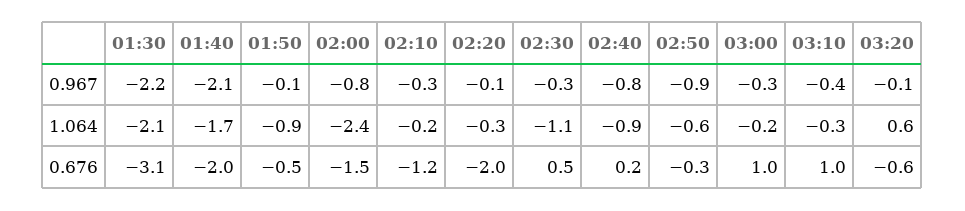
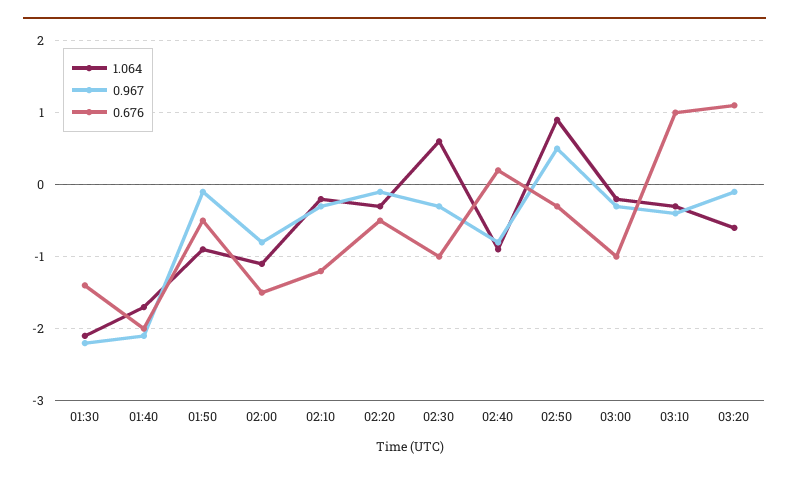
  {
    "0.967": {
      "01:30": -2.2,
      "01:40": -2.1,
      "01:50": -0.1,
      "02:00": -0.8,
      "02:10": -0.3,
      "02:20": -0.1,
      "02:30": -0.3,
      "02:40": -0.8,
-     "02:50": -0.9,
+     "02:50": 0.5,
      "03:00": -0.3,
      "03:10": -0.4,
      "03:20": -0.1
    },
    "1.064": {
      "01:30": -2.1,
      "01:40": -1.7,
      "01:50": -0.9,
-     "02:00": -2.4,
+     "02:00": -1.1,
      "02:10": -0.2,
      "02:20": -0.3,
-     "02:30": -1.1,
+     "02:30": 0.6,
      "02:40": -0.9,
-     "02:50": -0.6,
+     "02:50": 0.9,
      "03:00": -0.2,
      "03:10": -0.3,
-     "03:20": 0.6
+     "03:20": -0.6
    },
    "0.676": {
-     "01:30": -3.1,
+     "01:30": -1.4,
      "01:40": -2,
      "01:50": -0.5,
      "02:00": -1.5,
      "02:10": -1.2,
-     "02:20": -2,
+     "02:20": -0.5,
-     "02:30": 0.5,
+     "02:30": -1,
      "02:40": 0.2,
      "02:50": -0.3,
-     "03:00": 1,
+     "03:00": -1,
      "03:10": 1,
-     "03:20": -0.6
+     "03:20": 1.1
    }
  }

